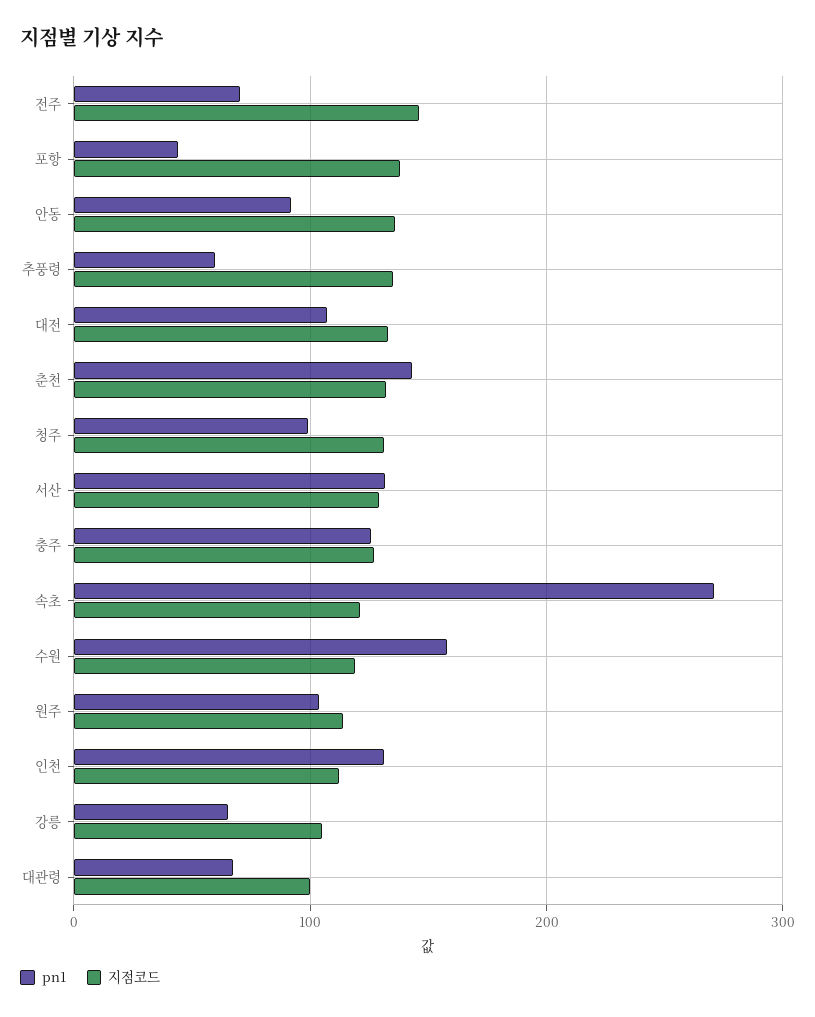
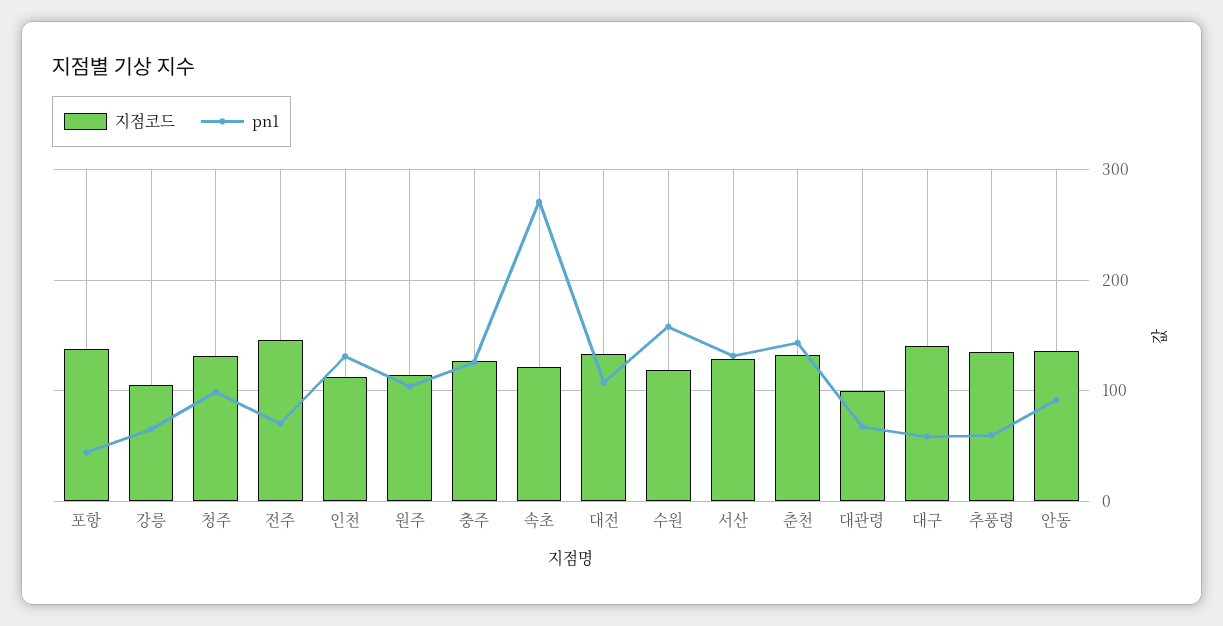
  {
    "pn1": {
      "전주": 70,
      "포항": 40,
      "안동": 90,
      "추풍령": 60,
      "대전": 110,
      "춘천": 140,
      "청주": 100,
      "서산": 130,
      "충주": 130,
      "속초": 270,
      "수원": 160,
      "원주": 100,
      "인천": 130,
      "강릉": 70,
-     "대관령": 70
+     "대관령": 70,
+     "대구": 60
    },
    "지점코드": {
      "전주": 150,
      "포항": 140,
      "안동": 140,
      "추풍령": 140,
      "대전": 130,
      "춘천": 130,
      "청주": 130,
      "서산": 130,
      "충주": 130,
      "속초": 120,
      "수원": 120,
      "원주": 110,
      "인천": 110,
      "강릉": 110,
-     "대관령": 100
+     "대관령": 100,
+     "대구": 140
    }
  }

